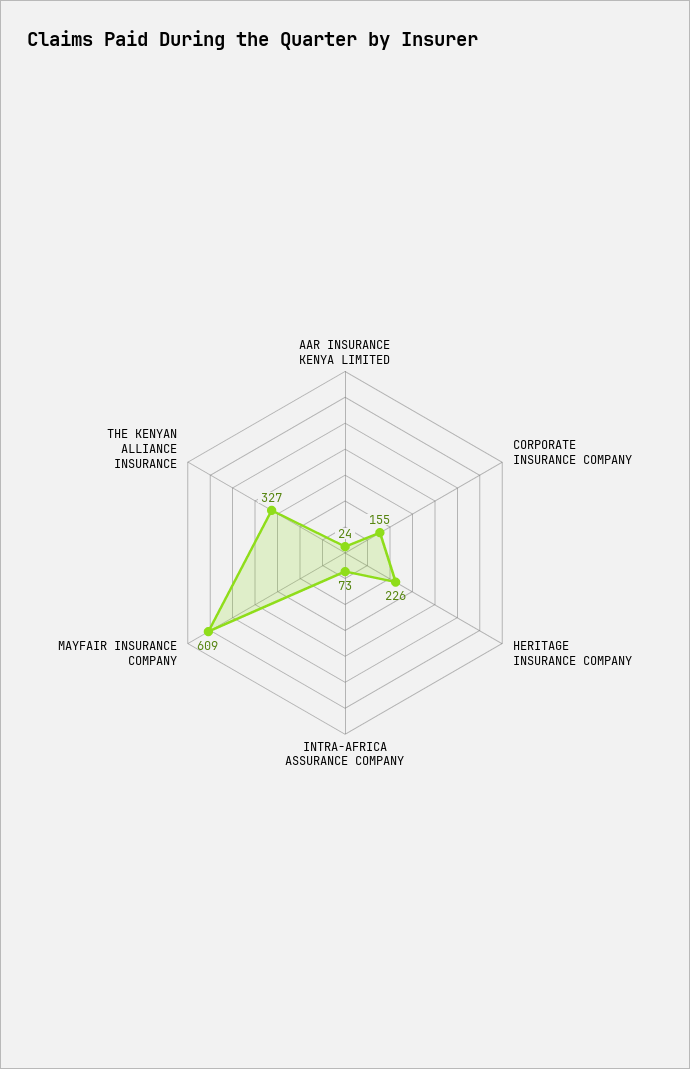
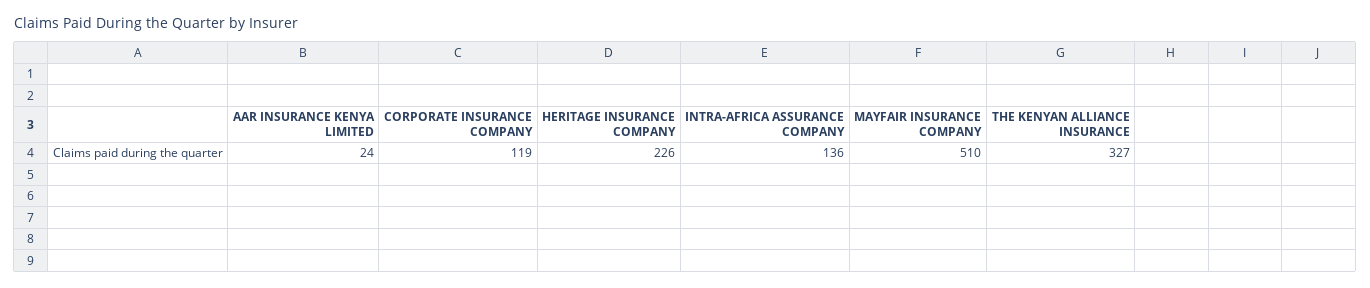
  {
    "AAR INSURANCE KENYA LIMITED": 24,
-   "CORPORATE INSURANCE COMPANY": 155,
+   "CORPORATE INSURANCE COMPANY": 119,
    "HERITAGE INSURANCE COMPANY": 226,
-   "INTRA-AFRICA ASSURANCE COMPANY": 73,
+   "INTRA-AFRICA ASSURANCE COMPANY": 136,
-   "MAYFAIR INSURANCE COMPANY": 609,
+   "MAYFAIR INSURANCE COMPANY": 510,
    "THE KENYAN ALLIANCE INSURANCE": 327
  }

